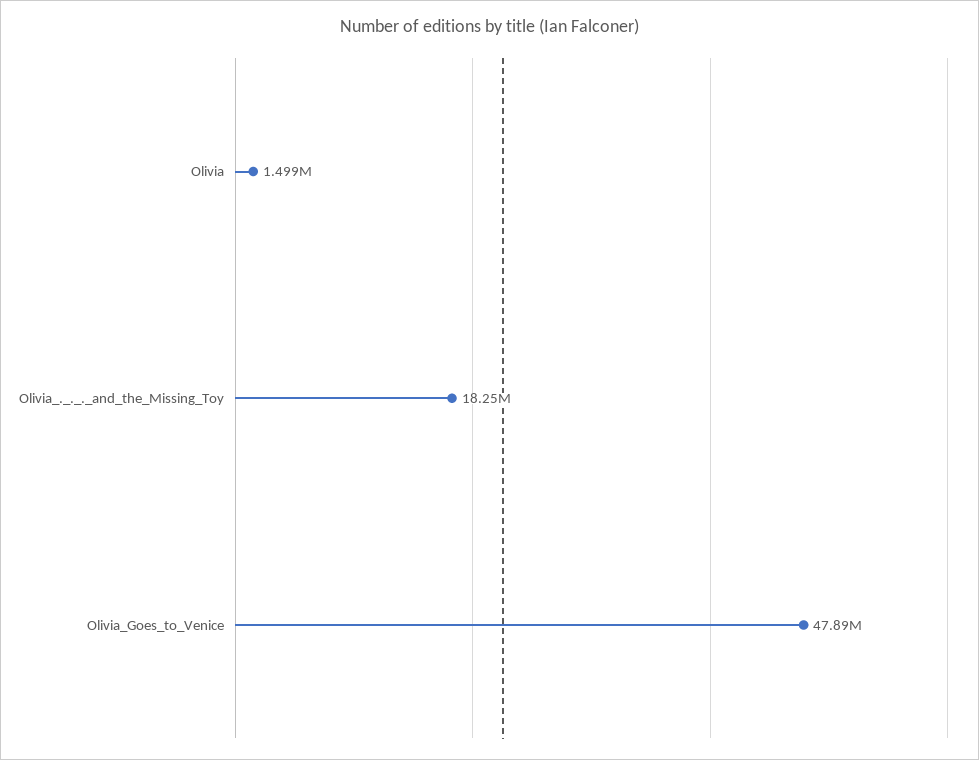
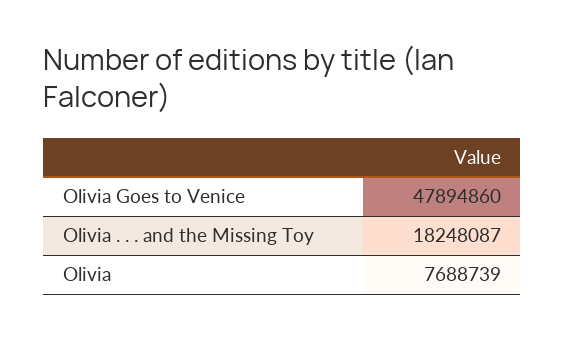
  {
-   "Olivia": 1499000,
+   "Olivia": 7688739,
    "Olivia_._._._and_the_Missing_Toy": 18248087,
    "Olivia_Goes_to_Venice": 47894860
  }

